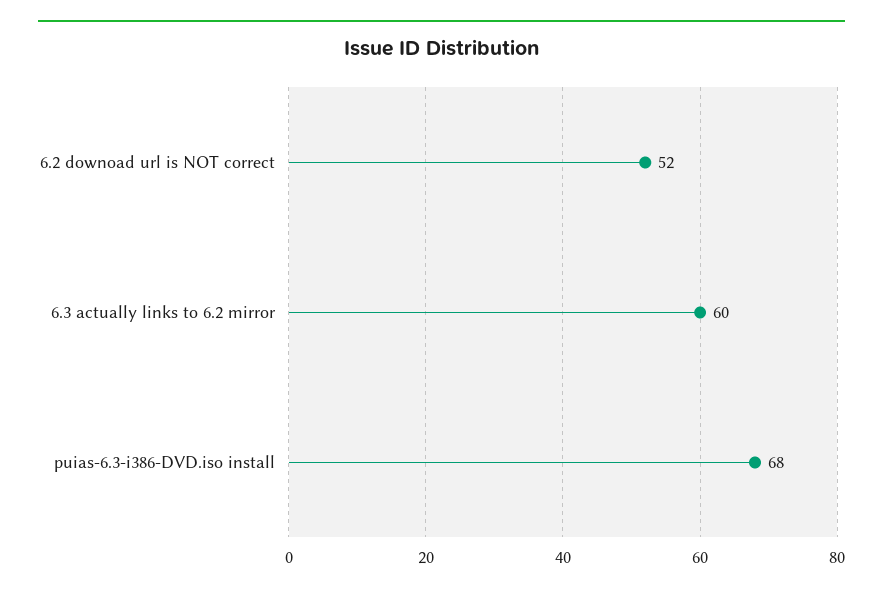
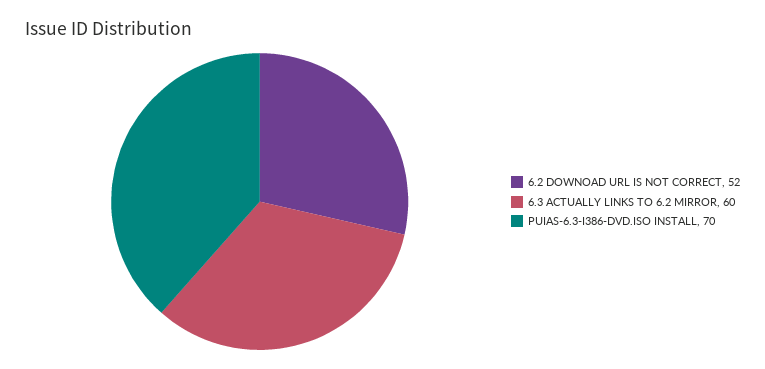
  {
    "6.2 downoad url is NOT correct": 52,
    "6.3 actually links to 6.2 mirror": 60,
-   "puias-6.3-i386-DVD.iso install": 68
+   "puias-6.3-i386-DVD.iso install": 70
  }

